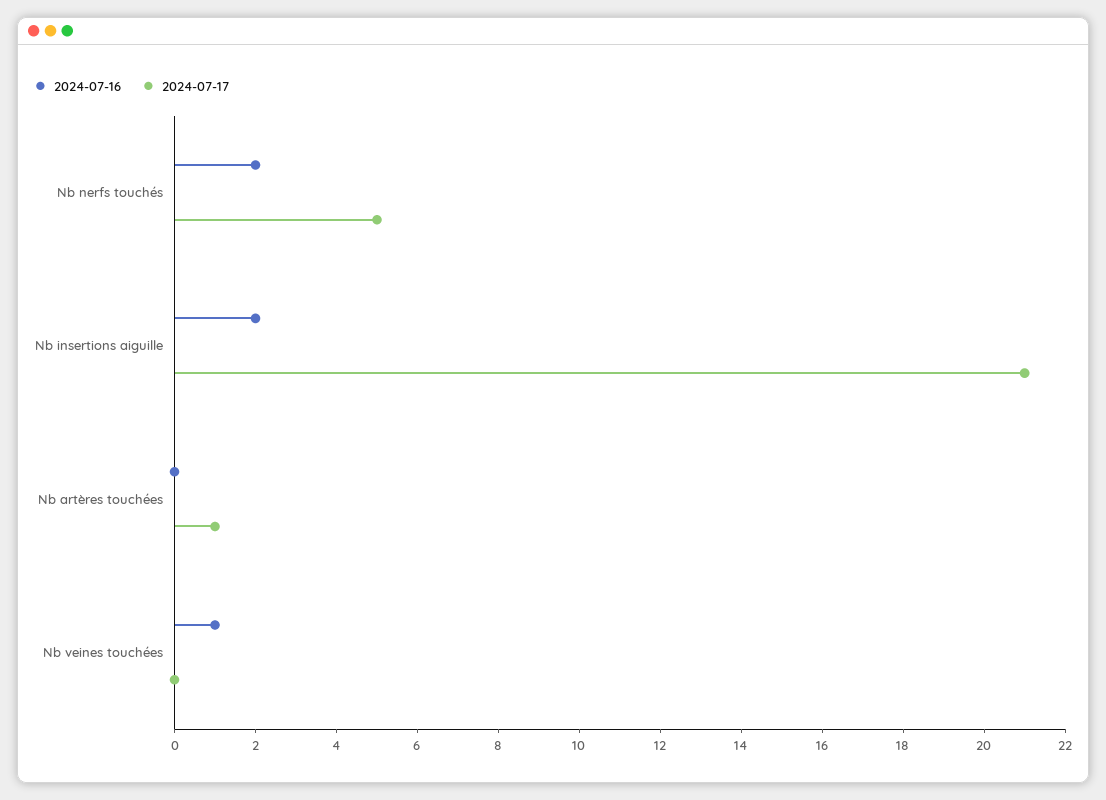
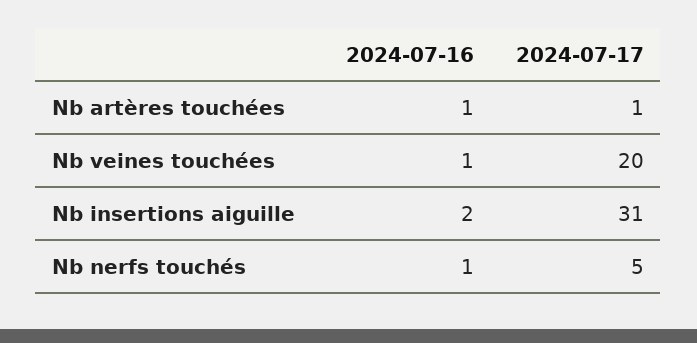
  {
    "2024-07-16": {
-     "Nb nerfs touchés": 2,
+     "Nb nerfs touchés": 1,
      "Nb insertions aiguille": 2,
-     "Nb artères touchées": 0,
+     "Nb artères touchées": 1,
      "Nb veines touchées": 1
    },
    "2024-07-17": {
      "Nb nerfs touchés": 5,
-     "Nb insertions aiguille": 21,
+     "Nb insertions aiguille": 31,
      "Nb artères touchées": 1,
-     "Nb veines touchées": 0
+     "Nb veines touchées": 20
    }
  }

